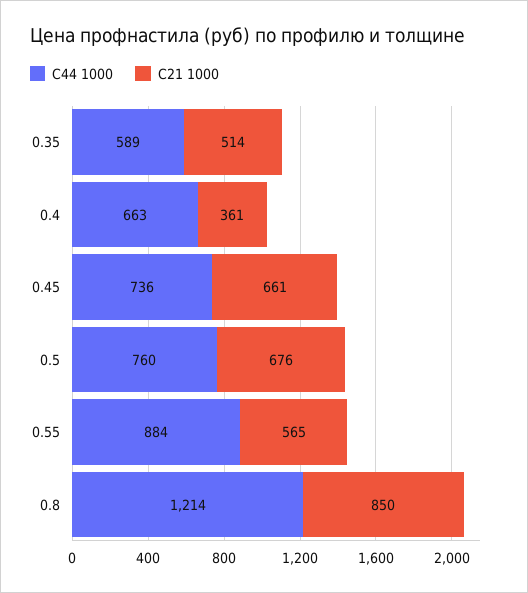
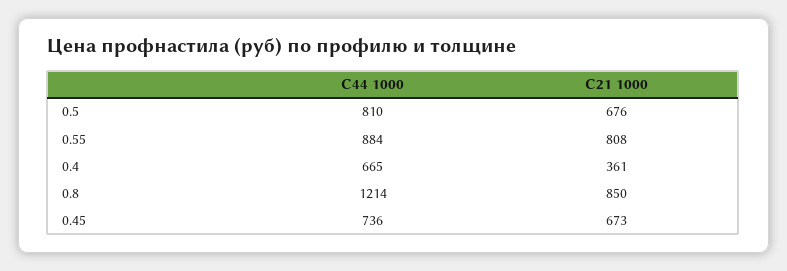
  {
    "С44 1000": {
-     "0.35": 589,
-     "0.4": 663,
+     "0.4": 665,
      "0.45": 736,
-     "0.5": 760,
+     "0.5": 810,
      "0.55": 884,
      "0.8": 1214
    },
    "С21 1000": {
-     "0.35": 514,
      "0.4": 361,
-     "0.45": 661,
+     "0.45": 673,
      "0.5": 676,
-     "0.55": 565,
+     "0.55": 808,
      "0.8": 850
    }
  }

